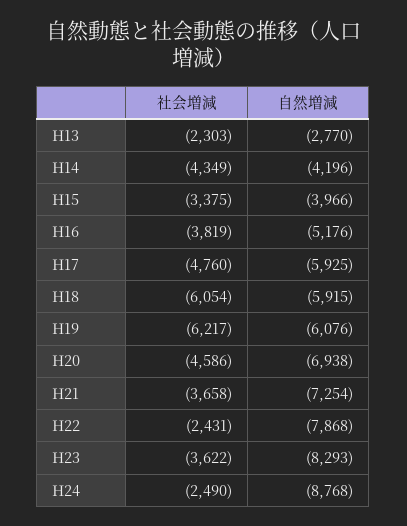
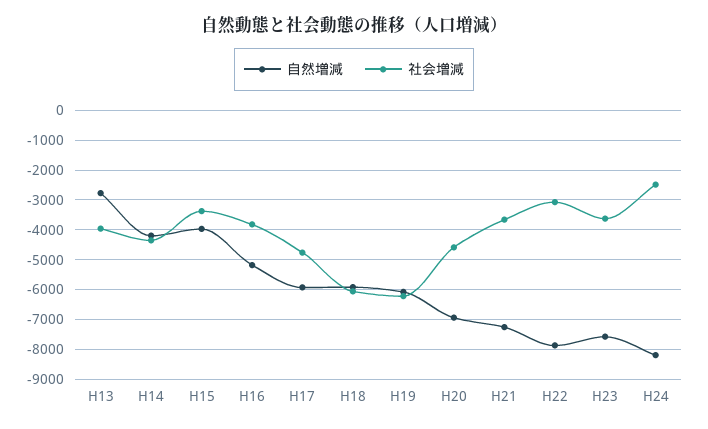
  {
    "社会増減": {
-     "H13": -2303,
+     "H13": -4000,
      "H14": -4349,
      "H15": -3375,
      "H16": -3819,
      "H17": -4760,
      "H18": -6054,
      "H19": -6217,
      "H20": -4586,
      "H21": -3658,
-     "H22": -2431,
+     "H22": -3000,
      "H23": -3622,
      "H24": -2490
    },
    "自然増減": {
      "H13": -2770,
      "H14": -4196,
      "H15": -3966,
      "H16": -5176,
      "H17": -5925,
      "H18": -5915,
      "H19": -6076,
      "H20": -6938,
      "H21": -7254,
      "H22": -7868,
-     "H23": -8293,
+     "H23": -7500,
-     "H24": -8768
+     "H24": -8250
    }
  }

